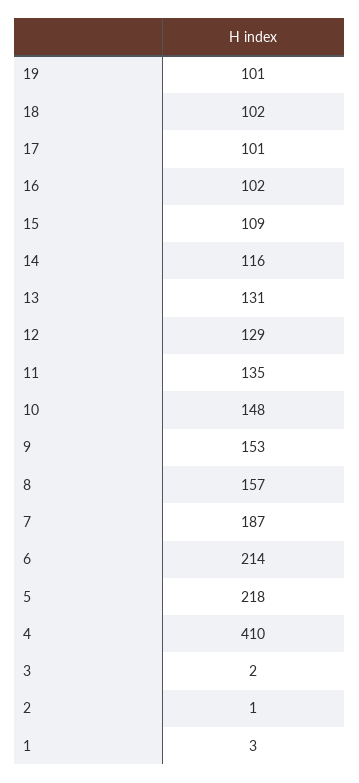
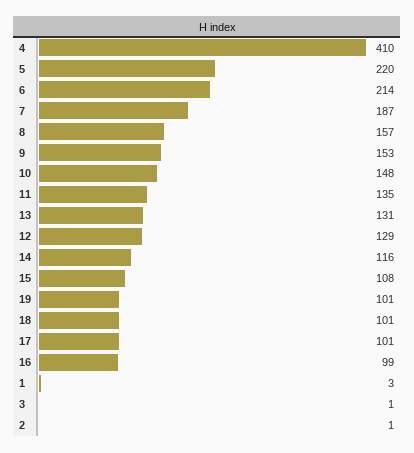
  {
    "19": 101,
-   "18": 102,
+   "18": 101,
    "17": 101,
-   "16": 102,
+   "16": 99,
-   "15": 109,
+   "15": 108,
    "14": 116,
    "13": 131,
    "12": 129,
    "11": 135,
    "10": 148,
    "9": 153,
    "8": 157,
    "7": 187,
    "6": 214,
-   "5": 218,
+   "5": 220,
    "4": 410,
-   "3": 2,
+   "3": 1,
    "2": 1,
    "1": 3
  }

